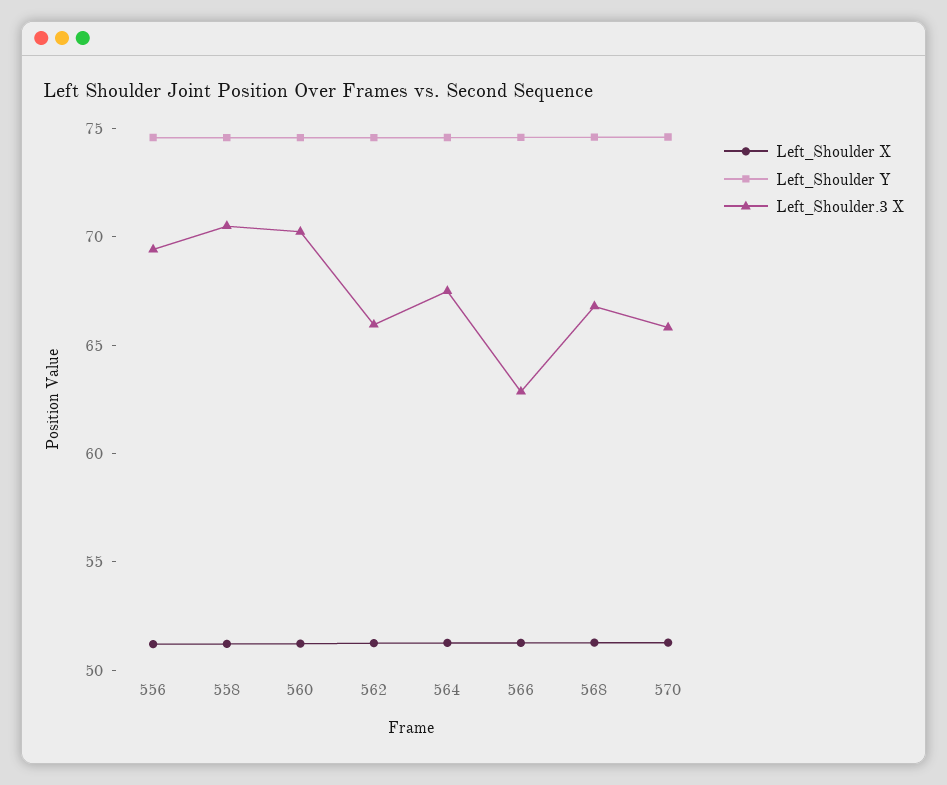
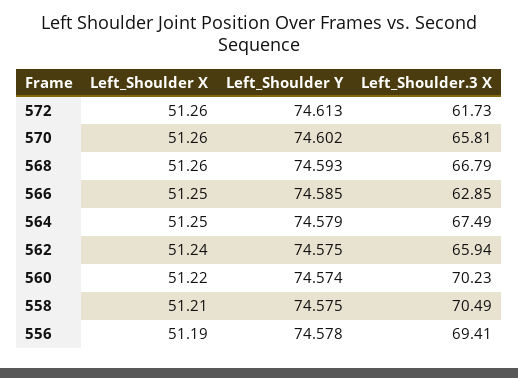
  {
    "Left_Shoulder X": {
      "556": 51.19,
      "558": 51.21,
      "560": 51.22,
      "562": 51.24,
      "564": 51.25,
      "566": 51.25,
      "568": 51.26,
-     "570": 51.26
+     "570": 51.26,
+     "572": 51.26
    },
    "Left_Shoulder Y": {
      "556": 74.578,
      "558": 74.575,
      "560": 74.574,
      "562": 74.575,
      "564": 74.579,
      "566": 74.585,
      "568": 74.593,
-     "570": 74.602
+     "570": 74.602,
+     "572": 74.613
    },
    "Left_Shoulder.3 X": {
      "556": 69.41,
      "558": 70.49,
      "560": 70.23,
      "562": 65.94,
      "564": 67.49,
      "566": 62.85,
      "568": 66.79,
-     "570": 65.81
+     "570": 65.81,
+     "572": 61.73
    }
  }

